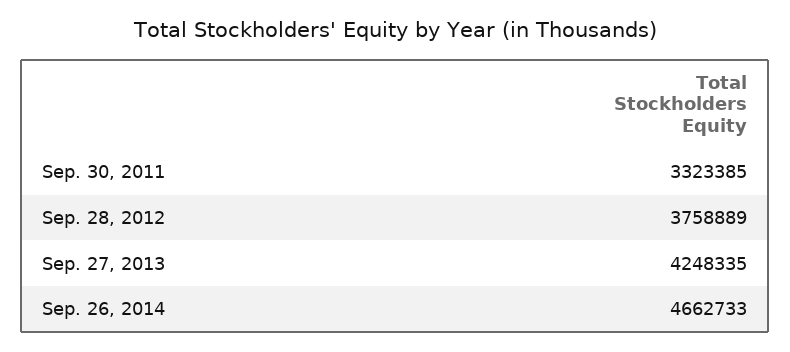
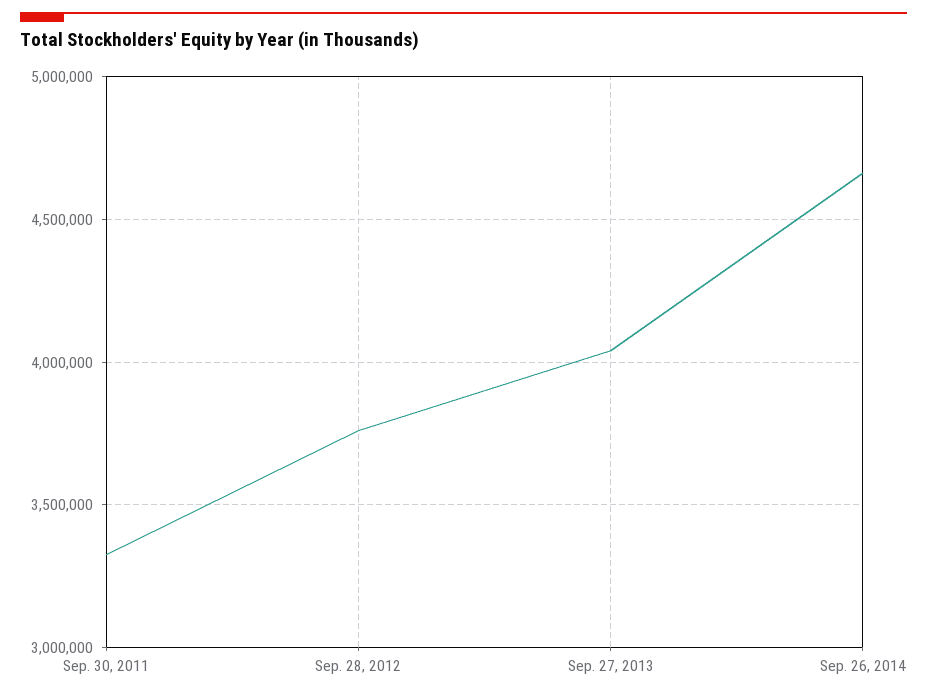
  {
    "Sep. 30, 2011": 3323385,
    "Sep. 28, 2012": 3758889,
-   "Sep. 27, 2013": 4248335,
+   "Sep. 27, 2013": 4050000,
    "Sep. 26, 2014": 4662733
  }

